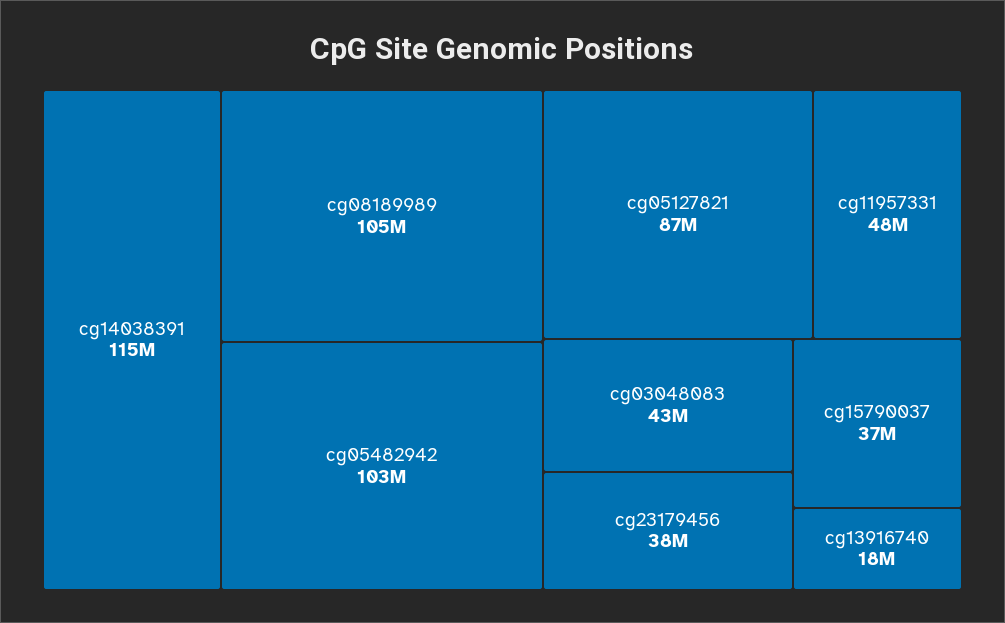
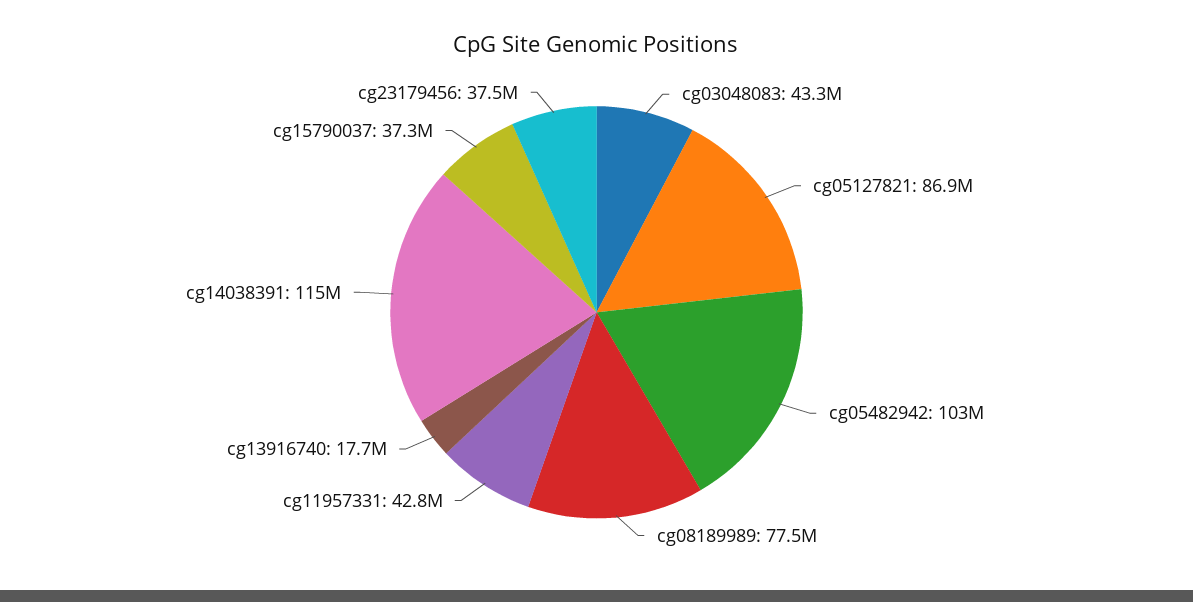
  {
    "cg14038391": 115000000,
-   "cg08189989": 105000000,
+   "cg08189989": 77500000,
    "cg05482942": 103000000,
    "cg05127821": 86900000,
-   "cg11957331": 48000000,
+   "cg11957331": 42800000,
    "cg03048083": 43300000,
    "cg23179456": 37500000,
    "cg15790037": 37300000,
    "cg13916740": 17700000
  }

